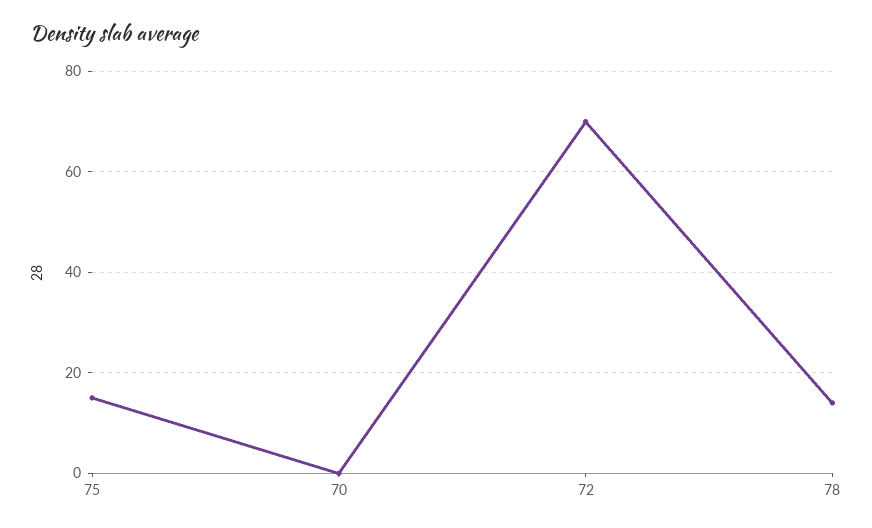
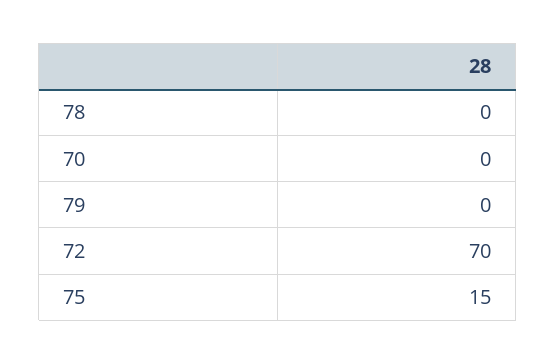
  {
    "75": 15,
    "70": 0,
    "72": 70,
-   "78": 15
+   "78": 0,
+   "79": 0
  }

